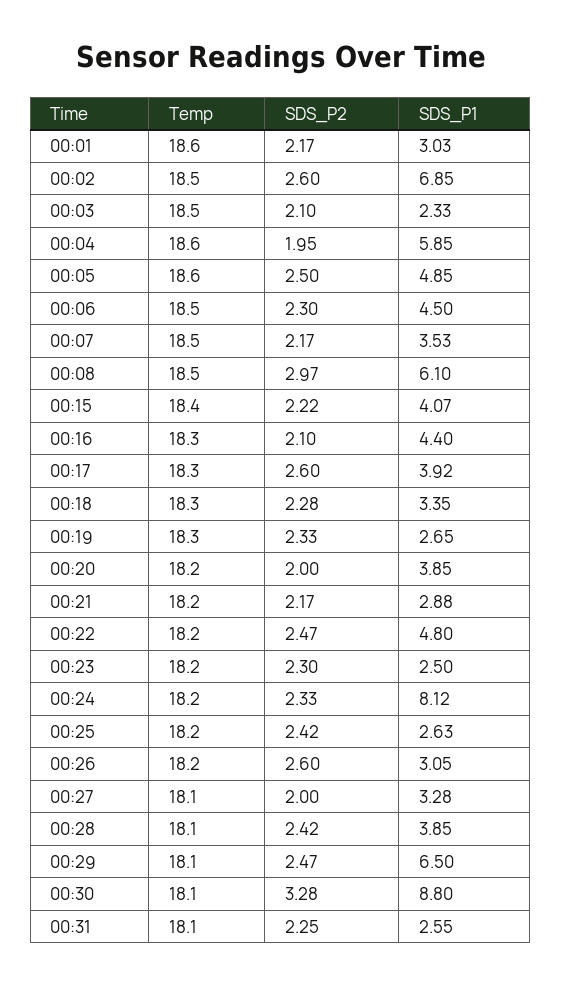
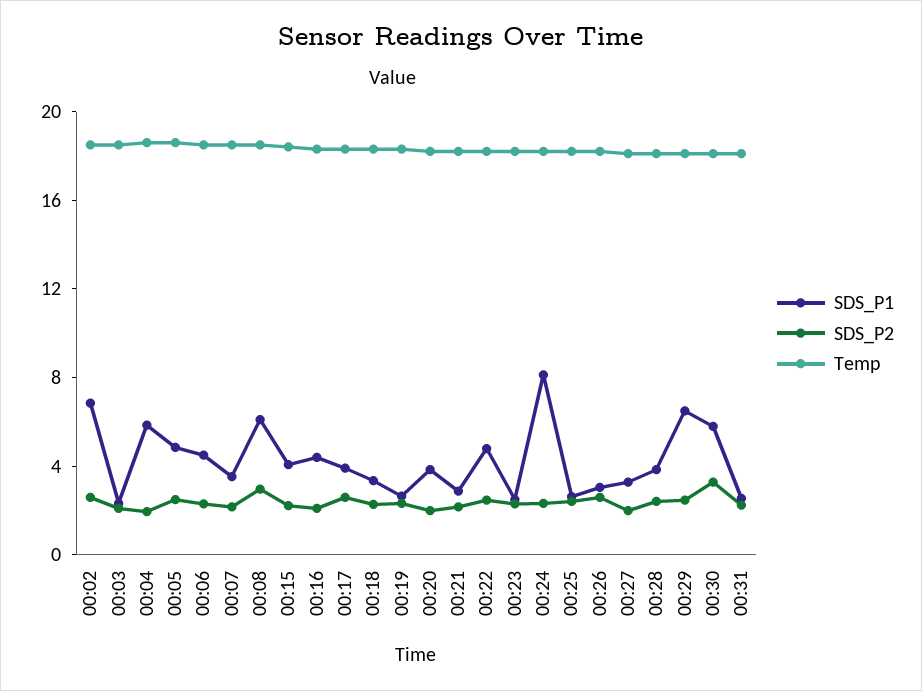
  {
    "Temp": {
-     "00:01": 18.6,
      "00:02": 18.5,
      "00:03": 18.5,
      "00:04": 18.6,
      "00:05": 18.6,
      "00:06": 18.5,
      "00:07": 18.5,
      "00:08": 18.5,
      "00:15": 18.4,
      "00:16": 18.3,
      "00:17": 18.3,
      "00:18": 18.3,
      "00:19": 18.3,
      "00:20": 18.2,
      "00:21": 18.2,
      "00:22": 18.2,
      "00:23": 18.2,
      "00:24": 18.2,
      "00:25": 18.2,
      "00:26": 18.2,
      "00:27": 18.1,
      "00:28": 18.1,
      "00:29": 18.1,
      "00:30": 18.1,
      "00:31": 18.1
    },
    "SDS_P2": {
-     "00:01": 2.17,
      "00:02": 2.6,
      "00:03": 2.1,
      "00:04": 1.95,
      "00:05": 2.5,
      "00:06": 2.3,
      "00:07": 2.17,
      "00:08": 2.97,
      "00:15": 2.22,
      "00:16": 2.1,
      "00:17": 2.6,
      "00:18": 2.28,
      "00:19": 2.33,
      "00:20": 2,
      "00:21": 2.17,
      "00:22": 2.47,
      "00:23": 2.3,
      "00:24": 2.33,
      "00:25": 2.42,
      "00:26": 2.6,
      "00:27": 2,
      "00:28": 2.42,
      "00:29": 2.47,
      "00:30": 3.28,
      "00:31": 2.25
    },
    "SDS_P1": {
-     "00:01": 3.03,
      "00:02": 6.85,
      "00:03": 2.33,
      "00:04": 5.85,
      "00:05": 4.85,
      "00:06": 4.5,
      "00:07": 3.53,
      "00:08": 6.1,
      "00:15": 4.07,
      "00:16": 4.4,
      "00:17": 3.92,
      "00:18": 3.35,
      "00:19": 2.65,
      "00:20": 3.85,
      "00:21": 2.88,
      "00:22": 4.8,
      "00:23": 2.5,
      "00:24": 8.12,
      "00:25": 2.63,
      "00:26": 3.05,
      "00:27": 3.28,
      "00:28": 3.85,
      "00:29": 6.5,
-     "00:30": 8.8,
+     "00:30": 6,
      "00:31": 2.55
    }
  }

